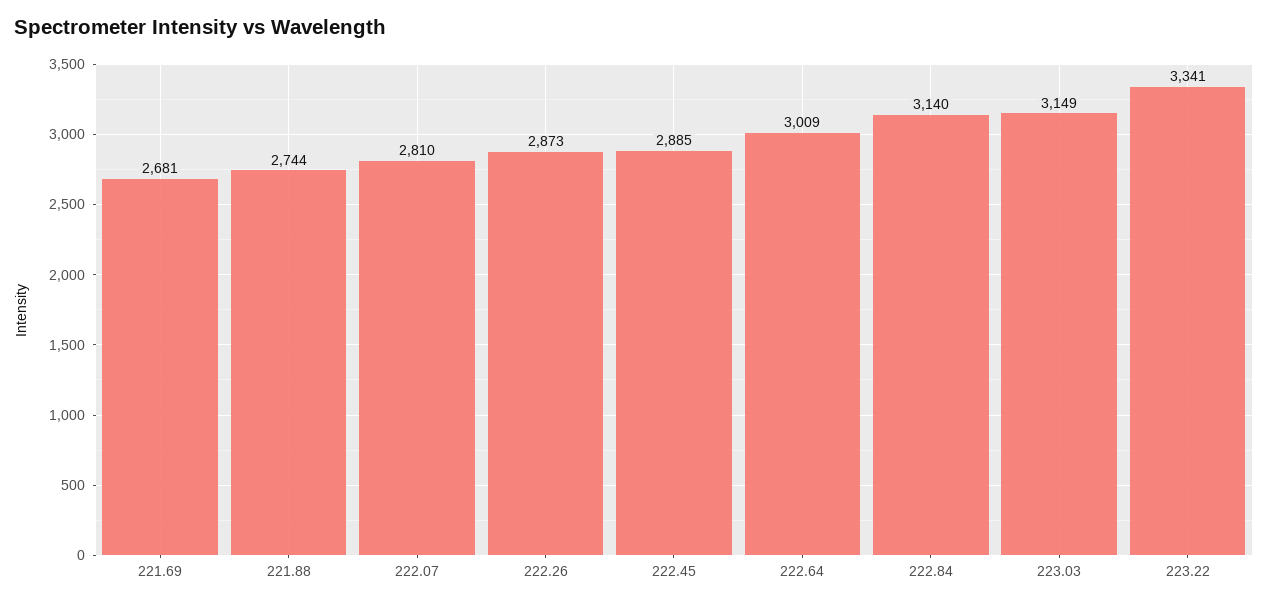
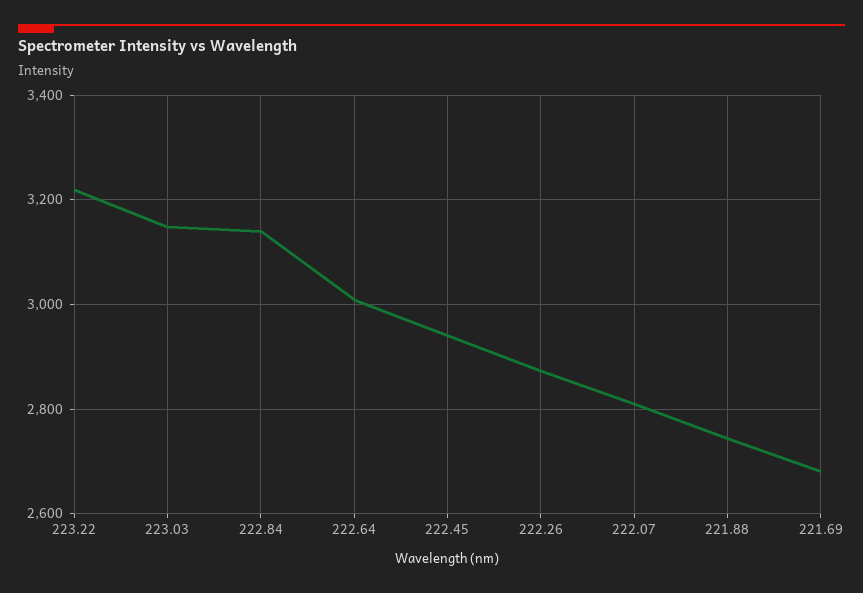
  {
    "221.69": 2681,
    "221.88": 2744,
    "222.07": 2810,
    "222.26": 2873,
-   "222.45": 2885,
+   "222.45": 2940,
    "222.64": 3009,
    "222.84": 3140,
    "223.03": 3149,
-   "223.22": 3341
+   "223.22": 3220
  }

